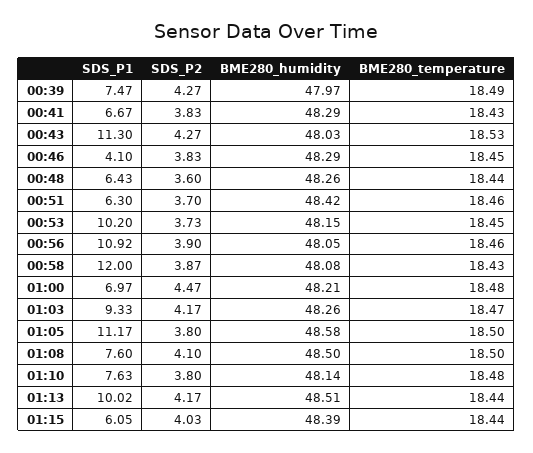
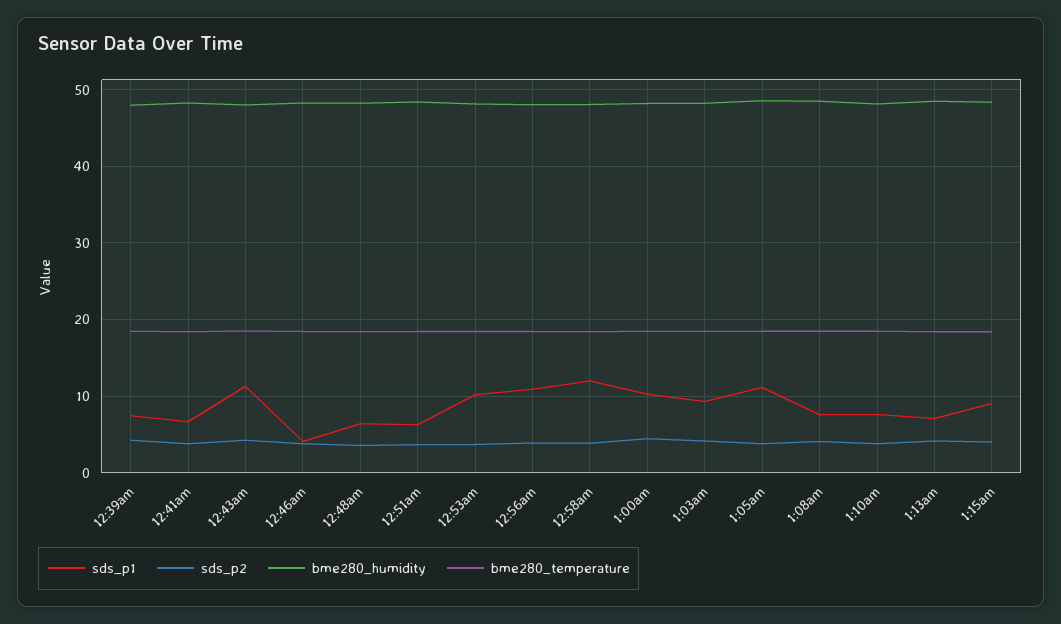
  {
    "SDS_P1": {
      "00:39": 7.47,
      "00:41": 6.67,
      "00:43": 11.3,
      "00:46": 4.1,
      "00:48": 6.43,
      "00:51": 6.3,
      "00:53": 10.2,
      "00:56": 10.92,
      "00:58": 12,
-     "01:00": 6.97,
+     "01:00": 10,
      "01:03": 9.33,
      "01:05": 11.17,
      "01:08": 7.6,
      "01:10": 7.63,
-     "01:13": 10.02,
+     "01:13": 7,
-     "01:15": 6.05
+     "01:15": 9
    },
    "SDS_P2": {
      "00:39": 4.27,
      "00:41": 3.83,
      "00:43": 4.27,
      "00:46": 3.83,
      "00:48": 3.6,
      "00:51": 3.7,
      "00:53": 3.73,
      "00:56": 3.9,
      "00:58": 3.87,
      "01:00": 4.47,
      "01:03": 4.17,
      "01:05": 3.8,
      "01:08": 4.1,
      "01:10": 3.8,
      "01:13": 4.17,
      "01:15": 4.03
    },
    "BME280_humidity": {
      "00:39": 47.97,
      "00:41": 48.29,
      "00:43": 48.03,
      "00:46": 48.29,
      "00:48": 48.26,
      "00:51": 48.42,
      "00:53": 48.15,
      "00:56": 48.05,
      "00:58": 48.08,
      "01:00": 48.21,
      "01:03": 48.26,
      "01:05": 48.58,
      "01:08": 48.5,
      "01:10": 48.14,
      "01:13": 48.51,
      "01:15": 48.39
    },
    "BME280_temperature": {
      "00:39": 18.49,
      "00:41": 18.43,
      "00:43": 18.53,
      "00:46": 18.45,
      "00:48": 18.44,
      "00:51": 18.46,
      "00:53": 18.45,
      "00:56": 18.46,
      "00:58": 18.43,
      "01:00": 18.48,
      "01:03": 18.47,
      "01:05": 18.5,
      "01:08": 18.5,
      "01:10": 18.48,
      "01:13": 18.44,
      "01:15": 18.44
    }
  }

